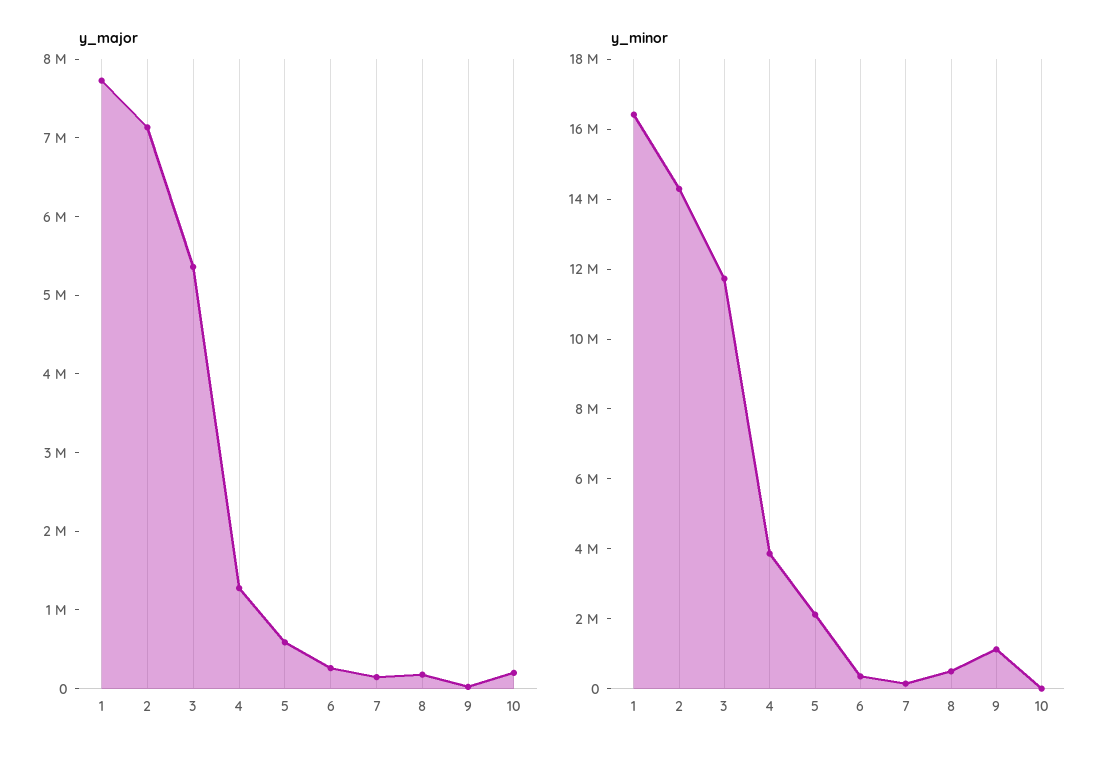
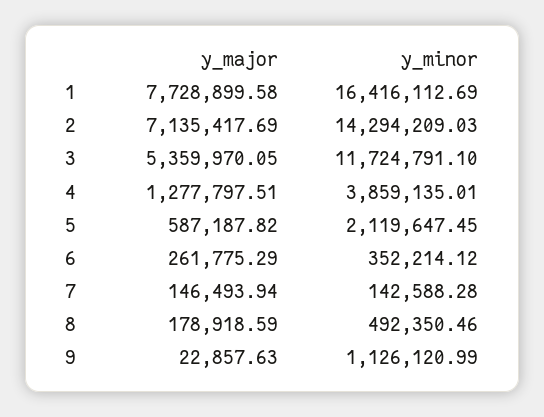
  {
    "y_major": {
      "1": 7728899.58,
      "2": 7135417.69,
      "3": 5359970.05,
      "4": 1277797.51,
      "5": 587187.82,
      "6": 261775.29,
      "7": 146493.94,
      "8": 178918.59,
-     "9": 22857.63,
+     "9": 22857.63
-     "10": 200000
    },
    "y_minor": {
      "1": 16416112.69,
      "2": 14294209.03,
      "3": 11724791.1,
      "4": 3859135.01,
      "5": 2119647.45,
      "6": 352214.12,
      "7": 142588.28,
      "8": 492350.46,
-     "9": 1126120.99,
+     "9": 1126120.99
-     "10": 0
    }
  }

